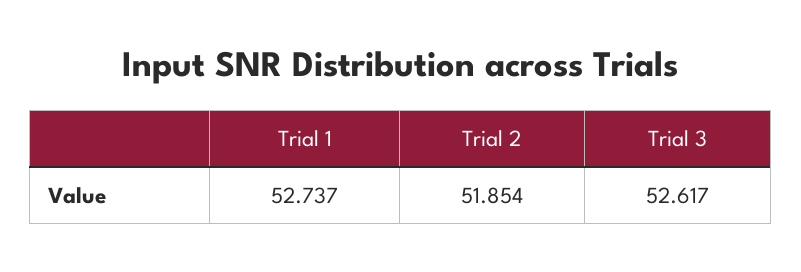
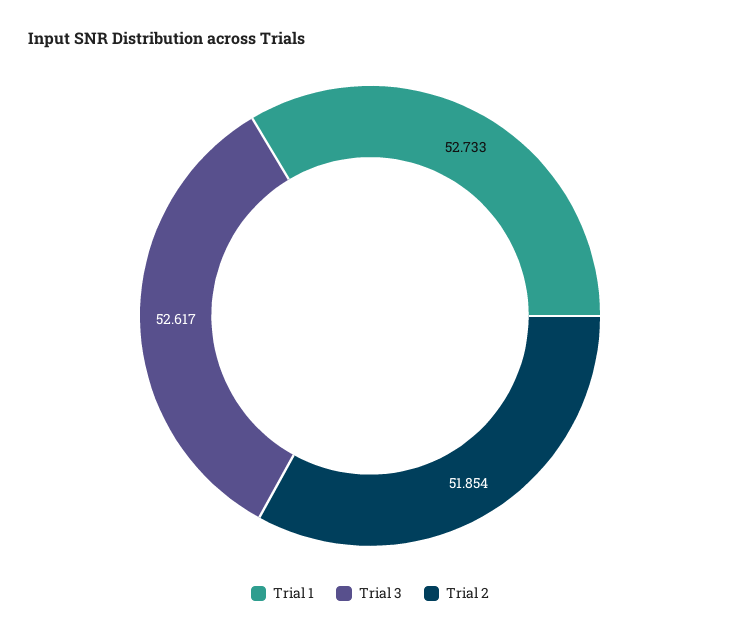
  {
-   "Trial 1": 52.737,
+   "Trial 1": 52.733,
    "Trial 2": 51.854,
    "Trial 3": 52.617
  }

